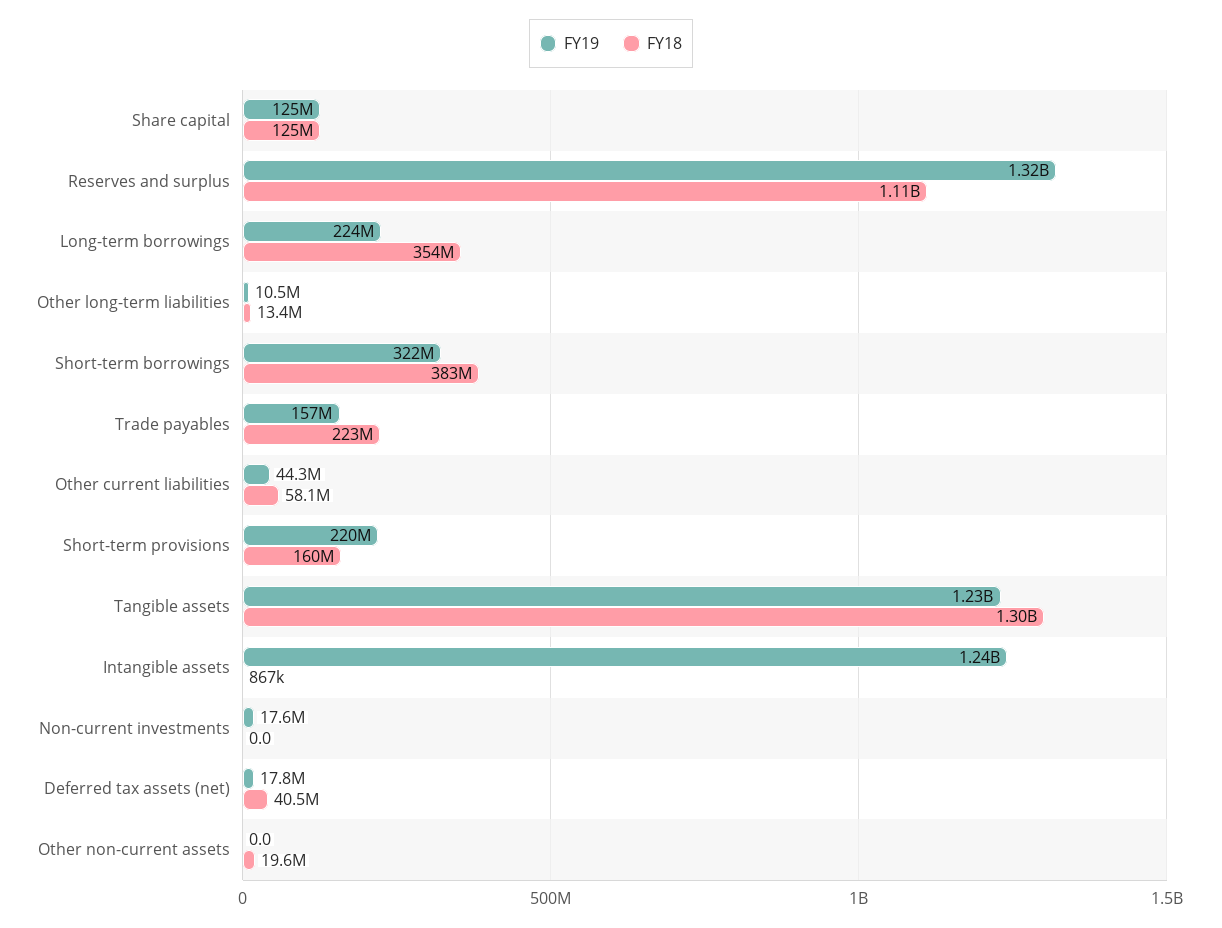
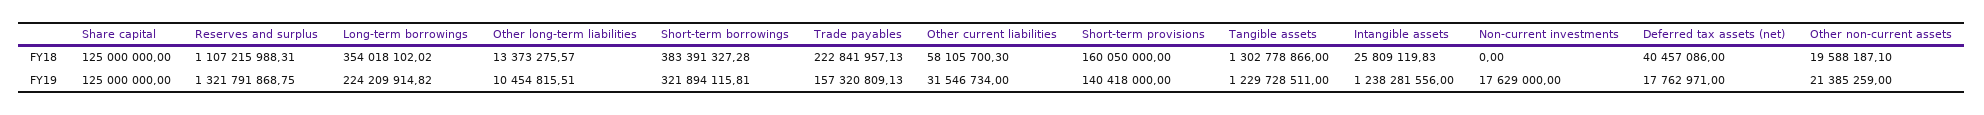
  {
    "FY19": {
      "Share capital": 125000000,
      "Reserves and surplus": 1321791868.75,
      "Long-term borrowings": 224209914.82,
      "Other long-term liabilities": 10454815.51,
      "Short-term borrowings": 321894115.81,
      "Trade payables": 157320809.13,
-     "Other current liabilities": 44300000,
+     "Other current liabilities": 31546734,
-     "Short-term provisions": 220000000,
+     "Short-term provisions": 140418000,
      "Tangible assets": 1229728511,
      "Intangible assets": 1238281556,
      "Non-current investments": 17629000,
      "Deferred tax assets (net)": 17762971,
-     "Other non-current assets": 0
+     "Other non-current assets": 21385259
    },
    "FY18": {
      "Share capital": 125000000,
      "Reserves and surplus": 1107215988.31,
      "Long-term borrowings": 354018102.02,
      "Other long-term liabilities": 13373275.57,
      "Short-term borrowings": 383391327.28,
      "Trade payables": 222841957.13,
      "Other current liabilities": 58105700.3,
      "Short-term provisions": 160050000,
      "Tangible assets": 1302778866,
-     "Intangible assets": 867000,
+     "Intangible assets": 25809119.83,
      "Non-current investments": 0,
      "Deferred tax assets (net)": 40457086,
      "Other non-current assets": 19588187.1
    }
  }

